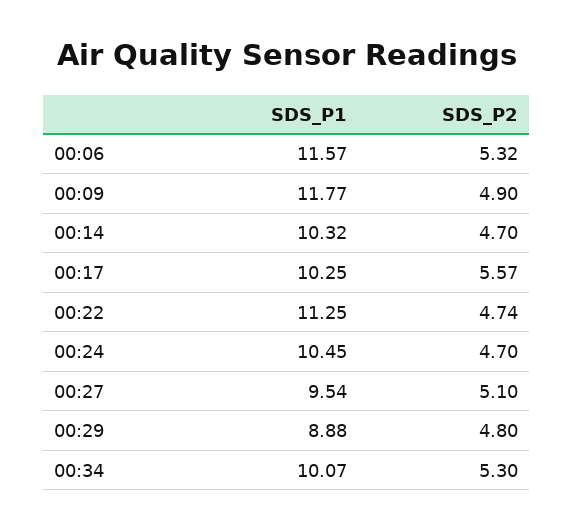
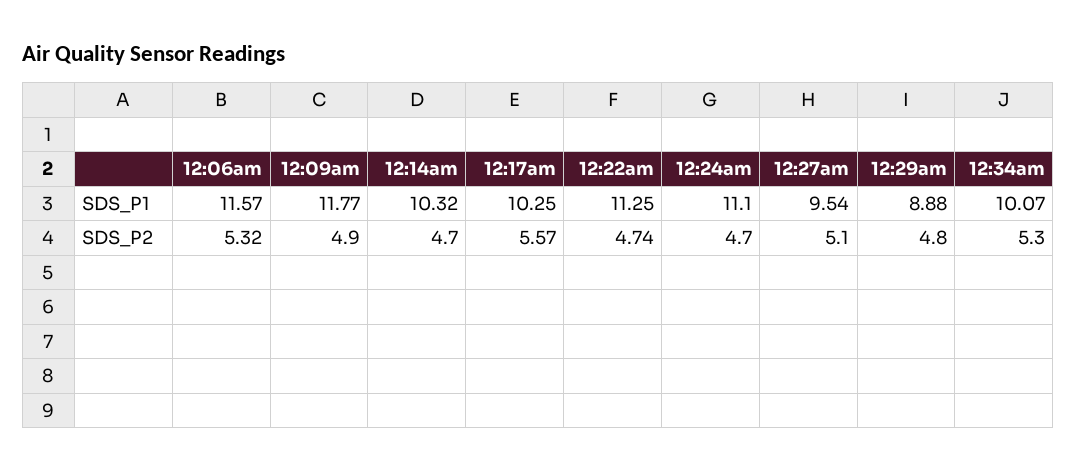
  {
    "SDS_P1": {
      "00:06": 11.57,
      "00:09": 11.77,
      "00:14": 10.32,
      "00:17": 10.25,
      "00:22": 11.25,
-     "00:24": 10.45,
+     "00:24": 11.1,
      "00:27": 9.54,
      "00:29": 8.88,
      "00:34": 10.07
    },
    "SDS_P2": {
      "00:06": 5.32,
      "00:09": 4.9,
      "00:14": 4.7,
      "00:17": 5.57,
      "00:22": 4.74,
      "00:24": 4.7,
      "00:27": 5.1,
      "00:29": 4.8,
      "00:34": 5.3
    }
  }

